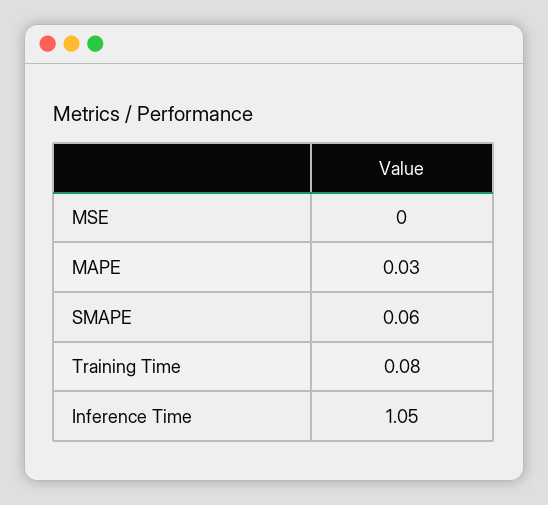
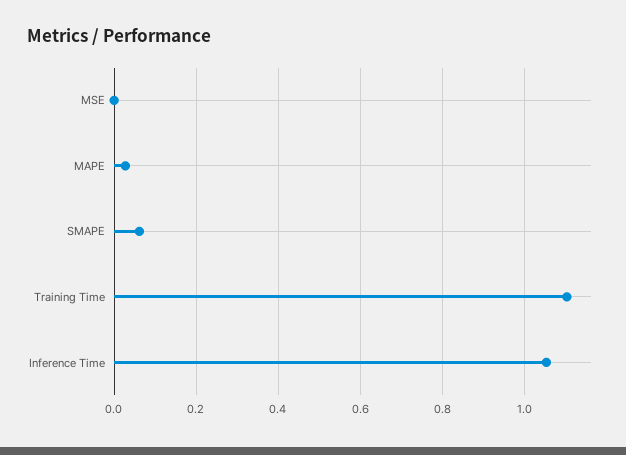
  {
    "MSE": 0,
    "MAPE": 0.03,
    "SMAPE": 0.06,
-   "Training Time": 0.08,
+   "Training Time": 1.1,
    "Inference Time": 1.05
  }

